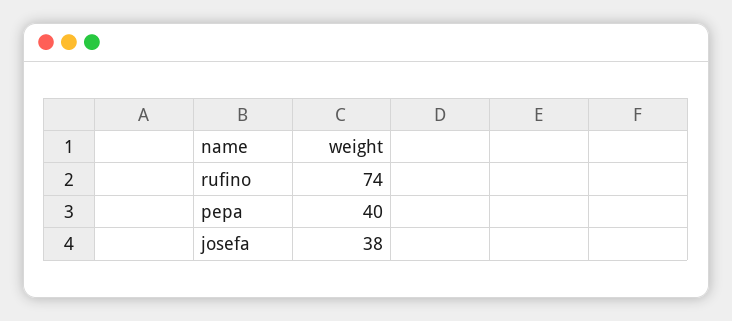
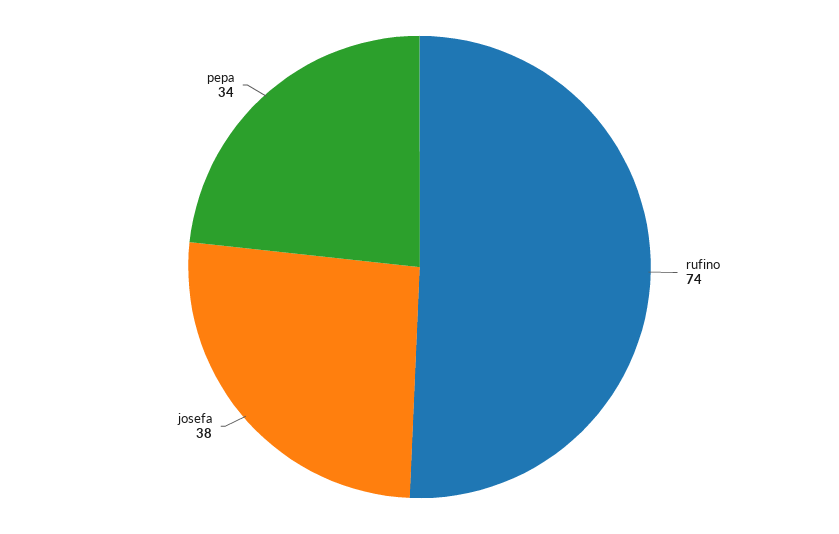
  {
    "rufino": 74,
-   "pepa": 40,
+   "pepa": 34,
    "josefa": 38
  }

